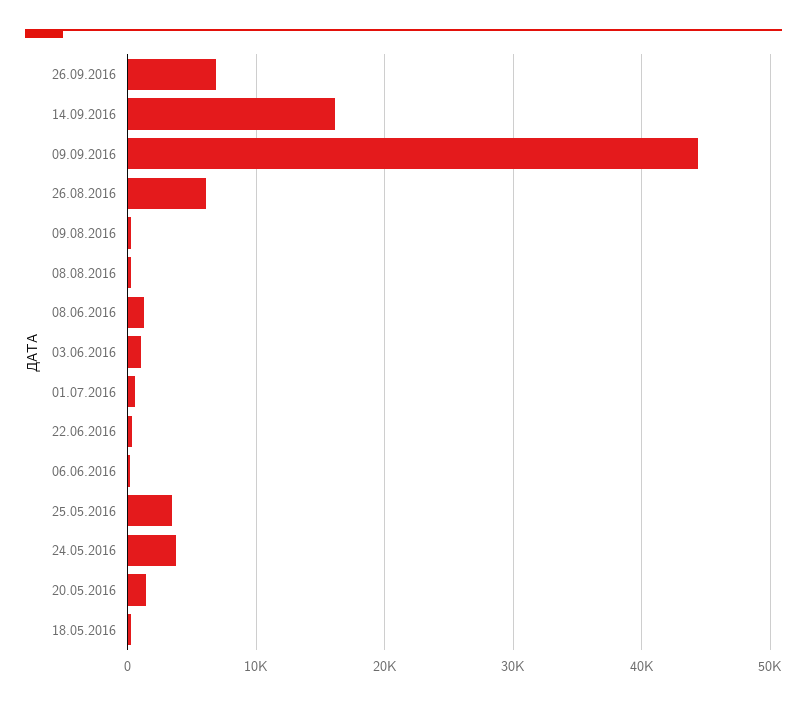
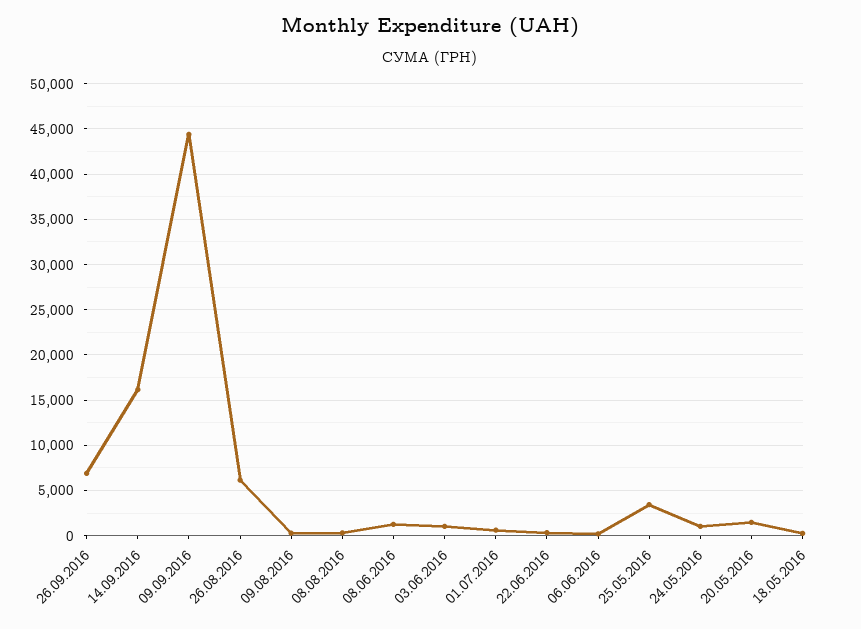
  {
    "26.09.2016": 7000,
    "14.09.2016": 16000,
    "09.09.2016": 44000,
    "26.08.2016": 6000,
    "09.08.2016": 0,
    "08.08.2016": 0,
    "08.06.2016": 1000,
    "03.06.2016": 1000,
    "01.07.2016": 1000,
    "22.06.2016": 0,
    "06.06.2016": 0,
    "25.05.2016": 3000,
-   "24.05.2016": 4000,
+   "24.05.2016": 1000,
    "20.05.2016": 1000,
    "18.05.2016": 0
  }

